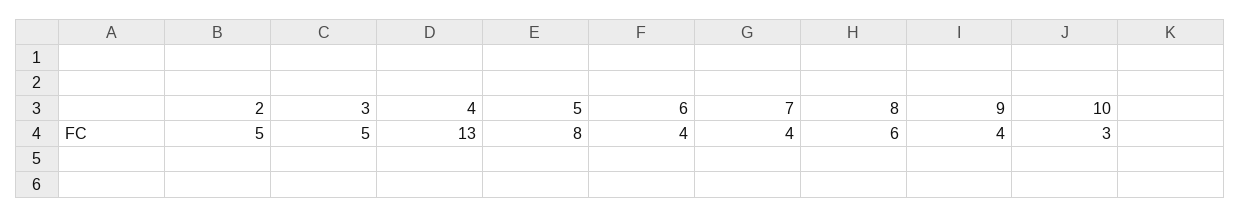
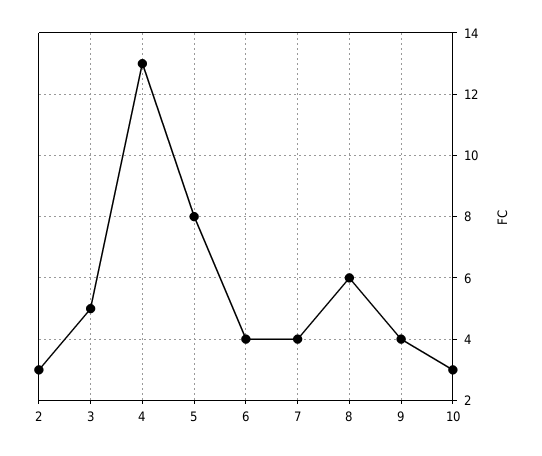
  {
-   "2": 5,
+   "2": 3,
    "3": 5,
    "4": 13,
    "5": 8,
    "6": 4,
    "7": 4,
    "8": 6,
    "9": 4,
    "10": 3
  }

